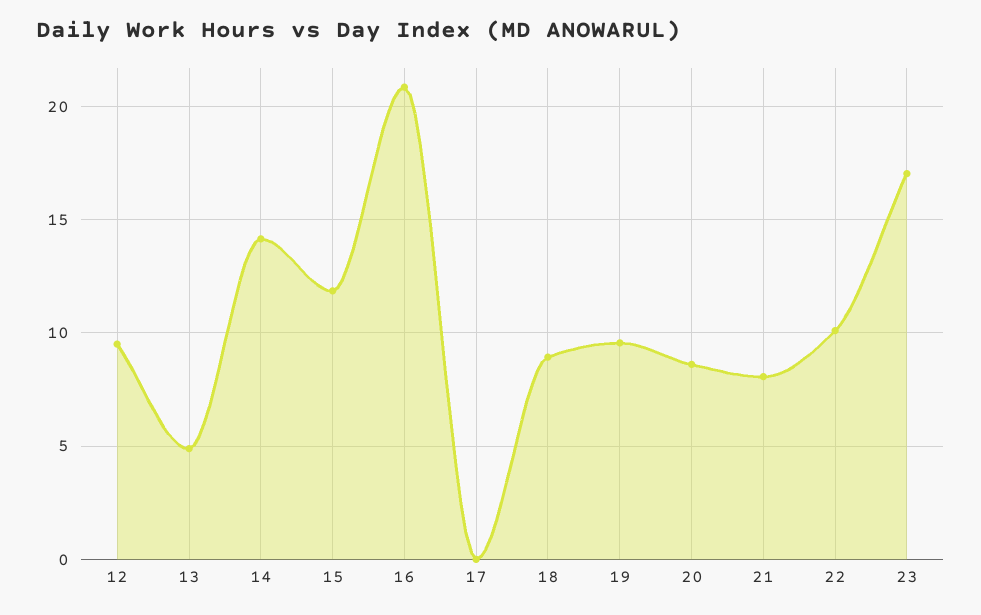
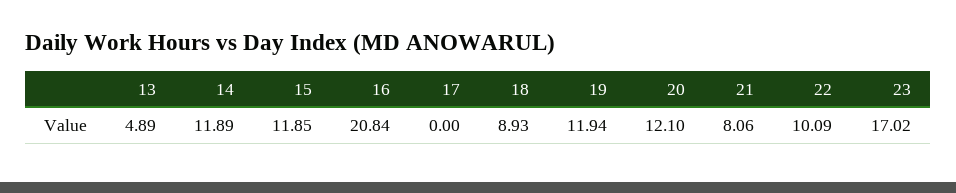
  {
-   "12": 9.5,
    "13": 4.89,
-   "14": 14,
+   "14": 11.89,
    "15": 11.85,
    "16": 20.84,
    "17": 0,
    "18": 8.93,
-   "19": 9.5,
+   "19": 11.94,
-   "20": 8.5,
+   "20": 12.1,
    "21": 8.06,
    "22": 10.09,
    "23": 17.02
  }

